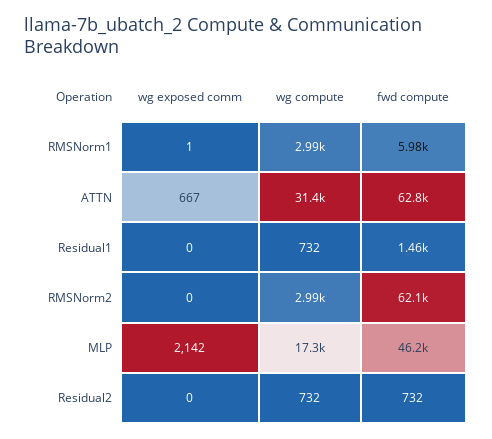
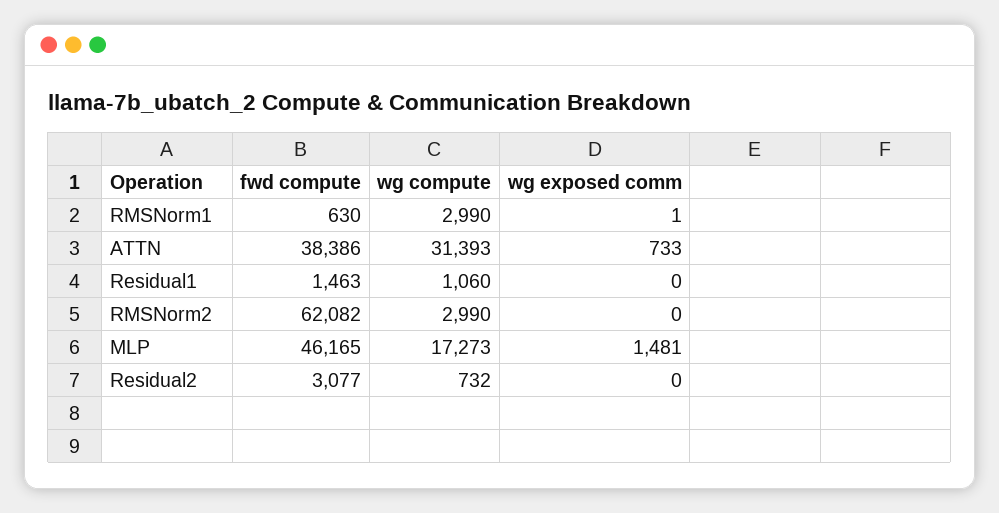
  {
    "wg exposed comm": {
      "RMSNorm1": 1,
-     "ATTN": 667,
+     "ATTN": 733,
      "Residual1": 0,
      "RMSNorm2": 0,
-     "MLP": 2142,
+     "MLP": 1481,
      "Residual2": 0
    },
    "wg compute": {
      "RMSNorm1": 2990,
      "ATTN": 31393,
-     "Residual1": 732,
+     "Residual1": 1060,
      "RMSNorm2": 2990,
      "MLP": 17273,
      "Residual2": 732
    },
    "fwd compute": {
-     "RMSNorm1": 5980,
+     "RMSNorm1": 630,
-     "ATTN": 62800,
+     "ATTN": 38386,
      "Residual1": 1463,
      "RMSNorm2": 62082,
      "MLP": 46165,
-     "Residual2": 732
+     "Residual2": 3077
    }
  }

